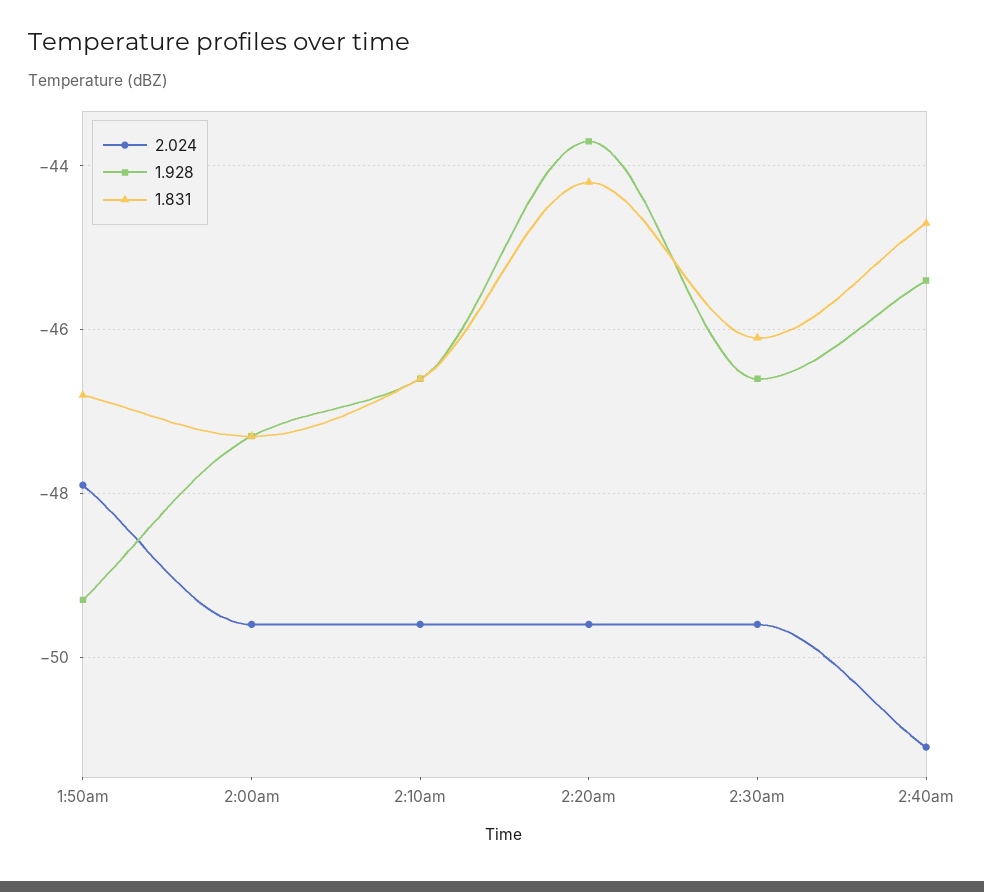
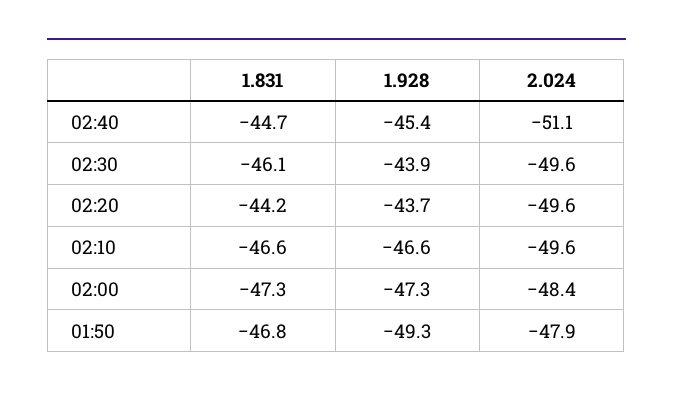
  {
    "2.024": {
      "1:50am": -47.9,
-     "2:00am": -49.5,
+     "2:00am": -48.4,
      "2:10am": -49.6,
      "2:20am": -49.6,
      "2:30am": -49.6,
      "2:40am": -51.1
    },
    "1.928": {
      "1:50am": -49.3,
      "2:00am": -47.3,
      "2:10am": -46.6,
      "2:20am": -43.7,
-     "2:30am": -46.5,
+     "2:30am": -43.9,
      "2:40am": -45.4
    },
    "1.831": {
      "1:50am": -46.8,
      "2:00am": -47.3,
      "2:10am": -46.6,
      "2:20am": -44.2,
      "2:30am": -46.1,
      "2:40am": -44.7
    }
  }

